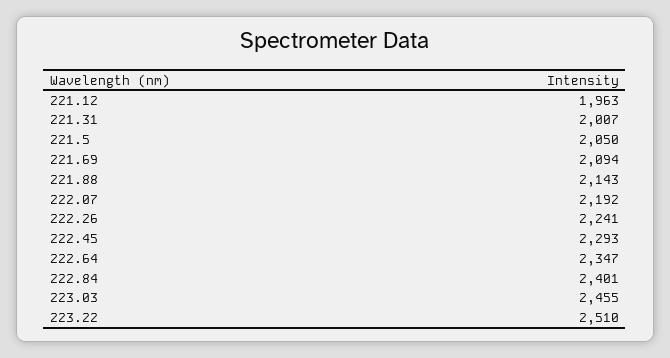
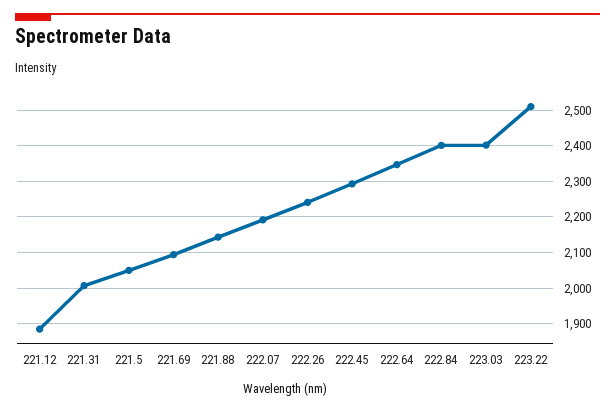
  {
-   "221.12": 1963,
+   "221.12": 1880,
    "221.31": 2007,
    "221.5": 2050,
    "221.69": 2094,
    "221.88": 2143,
    "222.07": 2192,
    "222.26": 2241,
    "222.45": 2293,
    "222.64": 2347,
    "222.84": 2401,
-   "223.03": 2455,
+   "223.03": 2400,
    "223.22": 2510
  }

